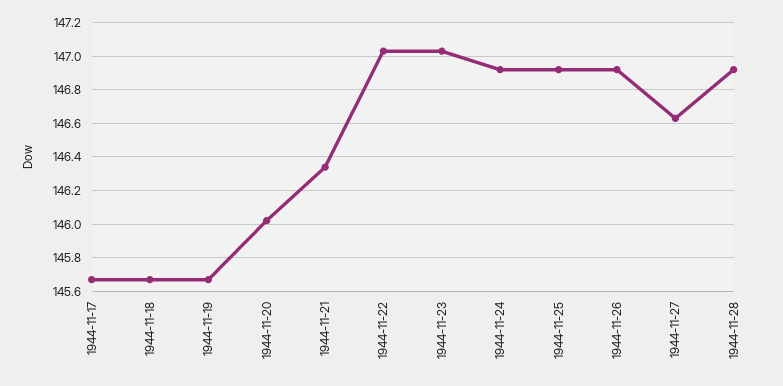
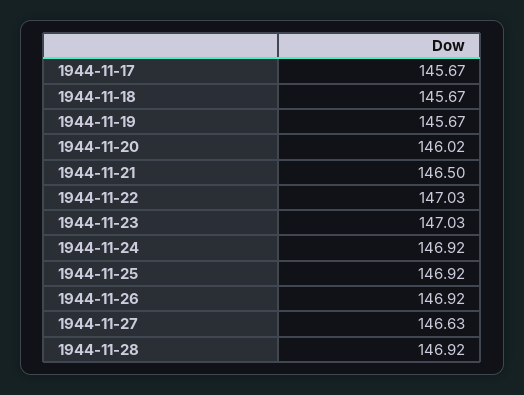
  {
    "1944-11-17": 145.67,
    "1944-11-18": 145.67,
    "1944-11-19": 145.67,
    "1944-11-20": 146.02,
-   "1944-11-21": 146.35,
+   "1944-11-21": 146.5,
    "1944-11-22": 147.03,
    "1944-11-23": 147.03,
    "1944-11-24": 146.92,
    "1944-11-25": 146.92,
    "1944-11-26": 146.92,
    "1944-11-27": 146.63,
    "1944-11-28": 146.92
  }

